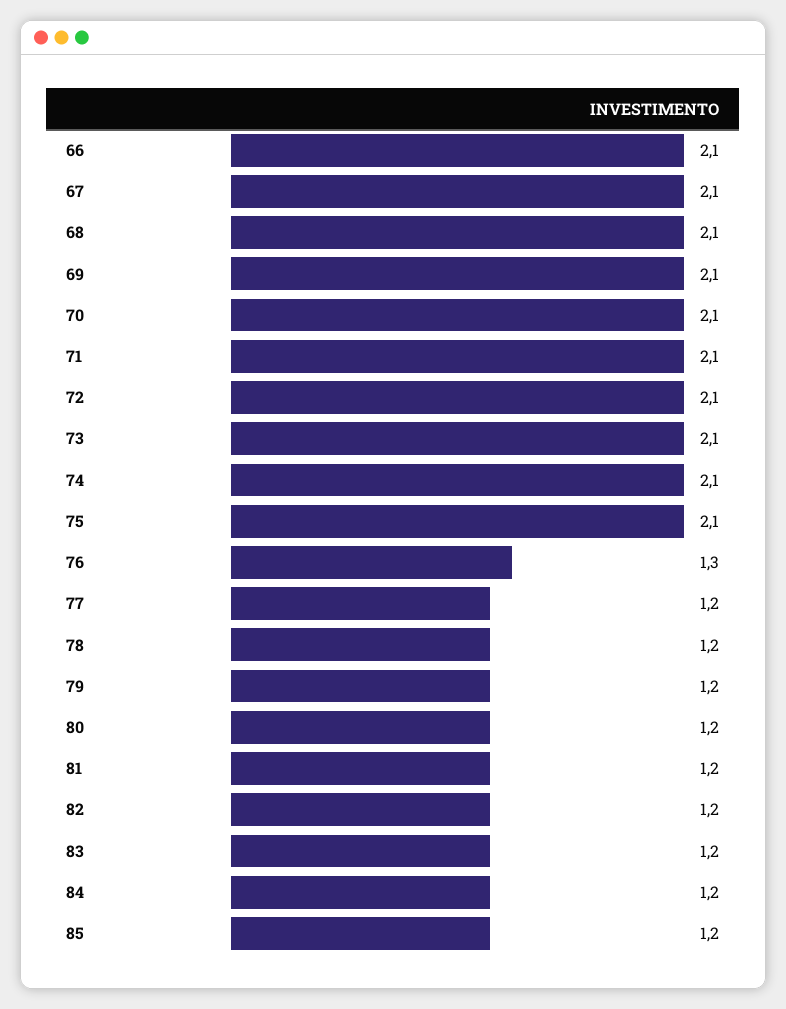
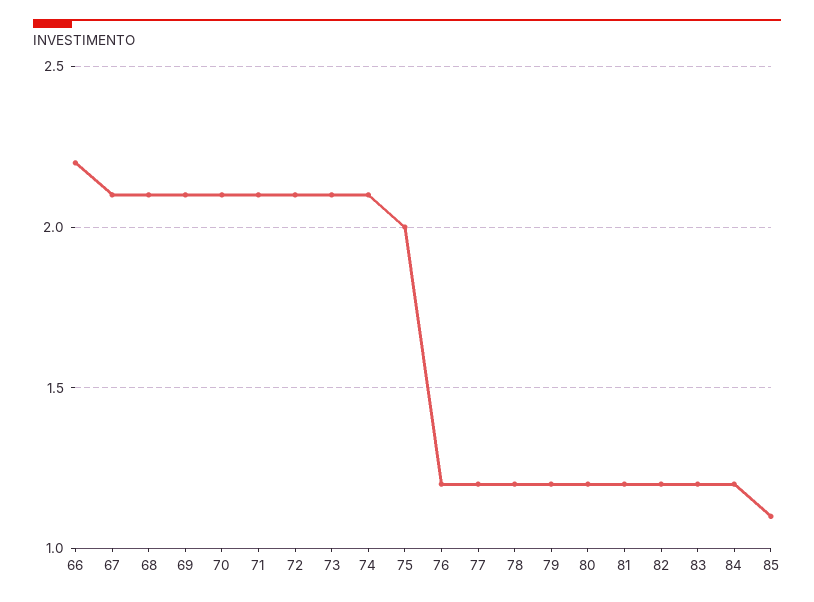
  {
-   "66": 2.1,
+   "66": 2.2,
    "67": 2.1,
    "68": 2.1,
    "69": 2.1,
    "70": 2.1,
    "71": 2.1,
    "72": 2.1,
    "73": 2.1,
    "74": 2.1,
-   "75": 2.1,
+   "75": 2,
-   "76": 1.3,
+   "76": 1.2,
    "77": 1.2,
    "78": 1.2,
    "79": 1.2,
    "80": 1.2,
    "81": 1.2,
    "82": 1.2,
    "83": 1.2,
    "84": 1.2,
-   "85": 1.2
+   "85": 1.1
  }

